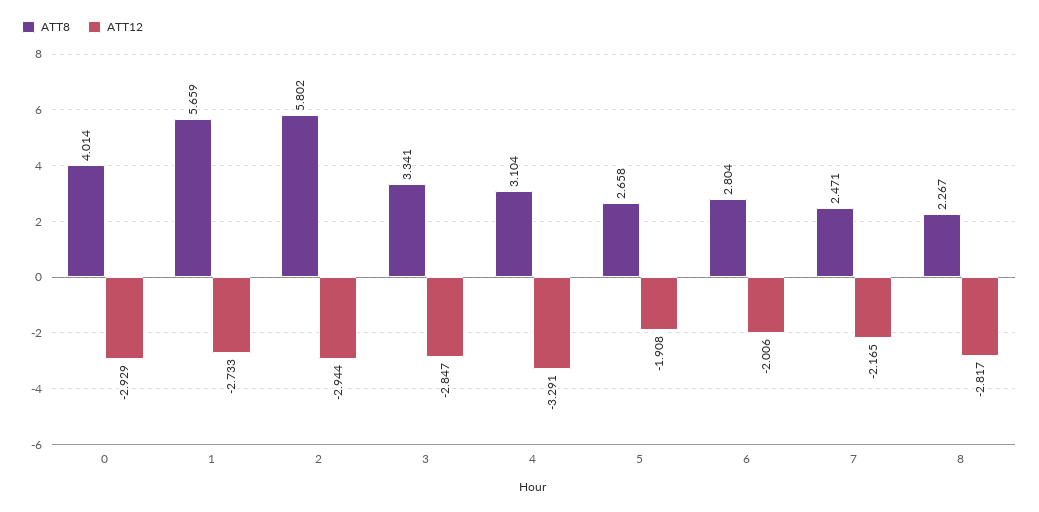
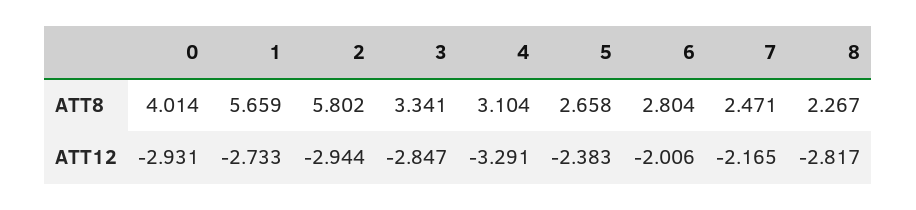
  {
    "ATT8": {
      "0": 4.014,
      "1": 5.659,
      "2": 5.802,
      "3": 3.341,
      "4": 3.104,
      "5": 2.658,
      "6": 2.804,
      "7": 2.471,
      "8": 2.267
    },
    "ATT12": {
-     "0": -2.929,
+     "0": -2.931,
      "1": -2.733,
      "2": -2.944,
      "3": -2.847,
      "4": -3.291,
-     "5": -1.908,
+     "5": -2.383,
      "6": -2.006,
      "7": -2.165,
      "8": -2.817
    }
  }

